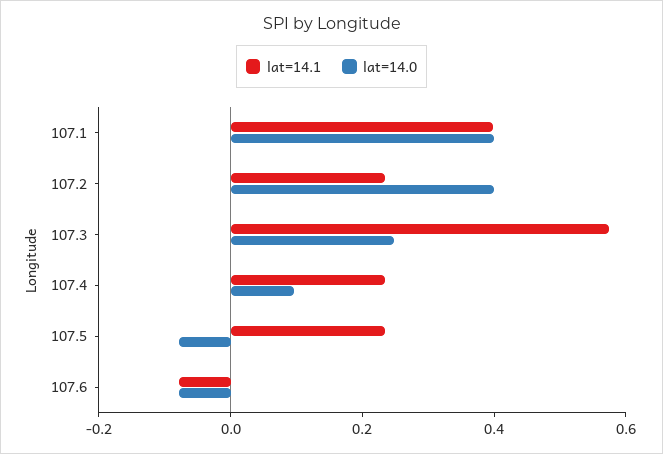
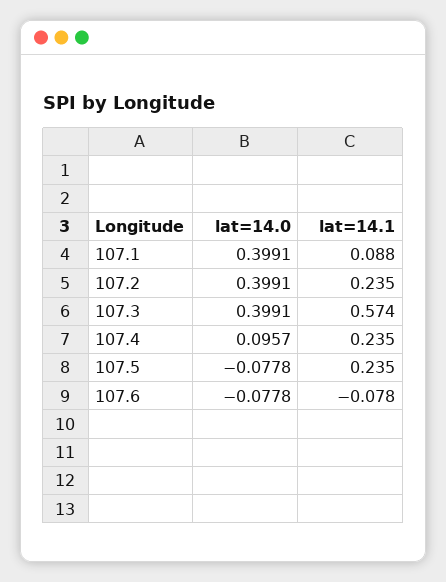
  {
    "lat=14.1": {
-     "107.1": 0.4,
+     "107.1": 0.088,
      "107.2": 0.235,
      "107.3": 0.574,
      "107.4": 0.235,
      "107.5": 0.235,
      "107.6": -0.078
    },
    "lat=14.0": {
      "107.1": 0.3991,
      "107.2": 0.3991,
-     "107.3": 0.25,
+     "107.3": 0.3991,
      "107.4": 0.0957,
      "107.5": -0.0778,
      "107.6": -0.0778
    }
  }

